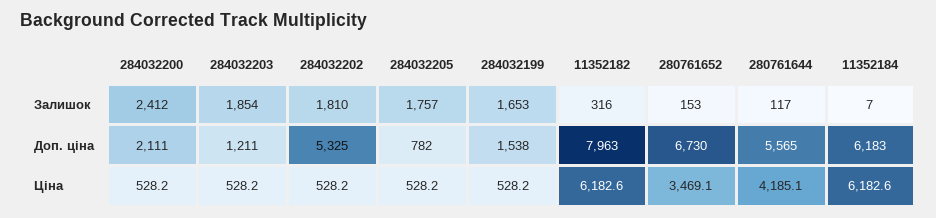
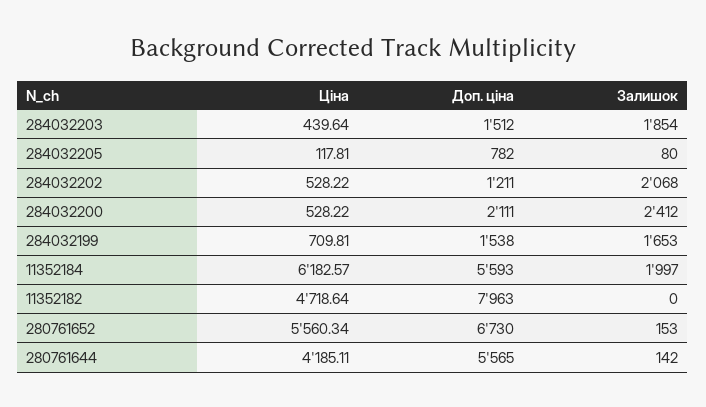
  {
    "284032200": {
      "Залишок": 2412,
      "Доп. ціна": 2111,
      "Ціна": 528.22
    },
    "284032203": {
      "Залишок": 1854,
-     "Доп. ціна": 1211,
+     "Доп. ціна": 1512,
-     "Ціна": 528.2
+     "Ціна": 439.64
    },
    "284032202": {
-     "Залишок": 1810,
+     "Залишок": 2068,
-     "Доп. ціна": 5325,
+     "Доп. ціна": 1211,
      "Ціна": 528.22
    },
    "284032205": {
-     "Залишок": 1757,
+     "Залишок": 80,
      "Доп. ціна": 782,
-     "Ціна": 528.2
+     "Ціна": 117.81
    },
    "284032199": {
      "Залишок": 1653,
      "Доп. ціна": 1538,
-     "Ціна": 528.2
+     "Ціна": 709.81
    },
    "11352182": {
-     "Залишок": 316,
+     "Залишок": 0,
      "Доп. ціна": 7963,
-     "Ціна": 6182.6
+     "Ціна": 4718.64
    },
    "280761652": {
      "Залишок": 153,
      "Доп. ціна": 6730,
-     "Ціна": 3469.1
+     "Ціна": 5560.34
    },
    "280761644": {
-     "Залишок": 117,
+     "Залишок": 142,
      "Доп. ціна": 5565,
      "Ціна": 4185.11
    },
    "11352184": {
-     "Залишок": 7,
+     "Залишок": 1997,
-     "Доп. ціна": 6183,
+     "Доп. ціна": 5593,
      "Ціна": 6182.57
    }
  }

